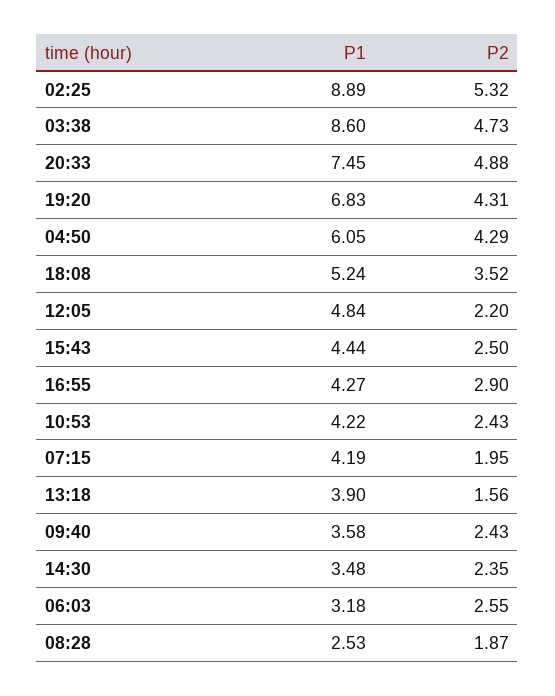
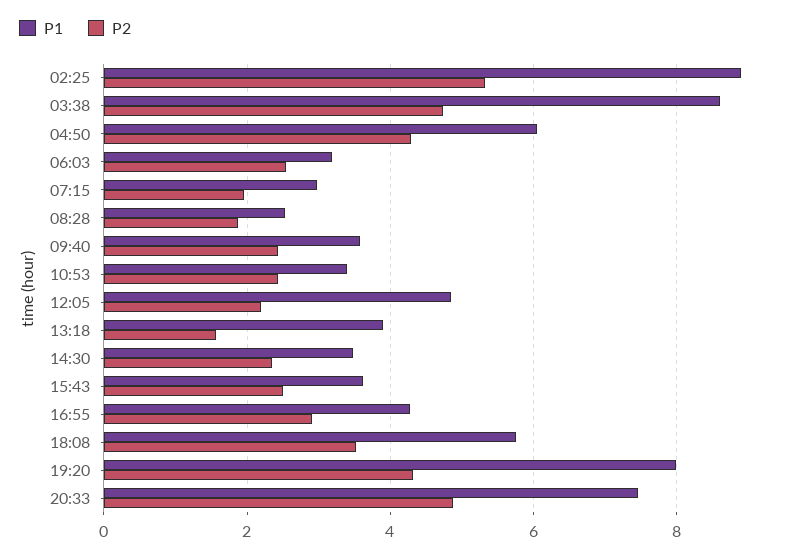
  {
    "P1": {
      "02:25": 8.89,
      "03:38": 8.6,
      "20:33": 7.45,
-     "19:20": 6.83,
+     "19:20": 8,
      "04:50": 6.05,
-     "18:08": 5.24,
+     "18:08": 5.8,
      "12:05": 4.84,
-     "15:43": 4.44,
+     "15:43": 3.6,
      "16:55": 4.27,
-     "10:53": 4.22,
+     "10:53": 3.4,
-     "07:15": 4.19,
+     "07:15": 3,
      "13:18": 3.9,
      "09:40": 3.58,
      "14:30": 3.48,
      "06:03": 3.18,
      "08:28": 2.53
    },
    "P2": {
      "02:25": 5.32,
      "03:38": 4.73,
      "20:33": 4.88,
      "19:20": 4.31,
      "04:50": 4.29,
      "18:08": 3.52,
      "12:05": 2.2,
      "15:43": 2.5,
      "16:55": 2.9,
      "10:53": 2.43,
      "07:15": 1.95,
      "13:18": 1.56,
      "09:40": 2.43,
      "14:30": 2.35,
      "06:03": 2.55,
      "08:28": 1.87
    }
  }

